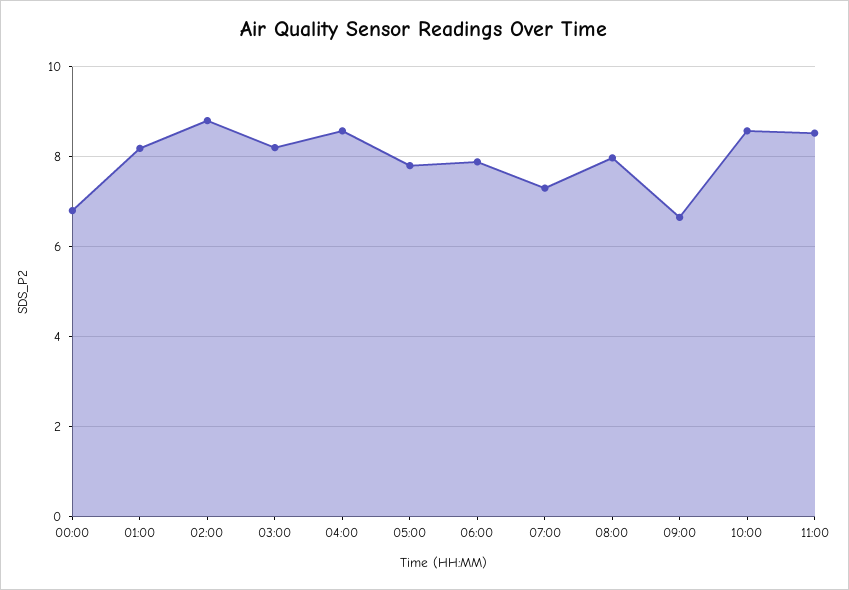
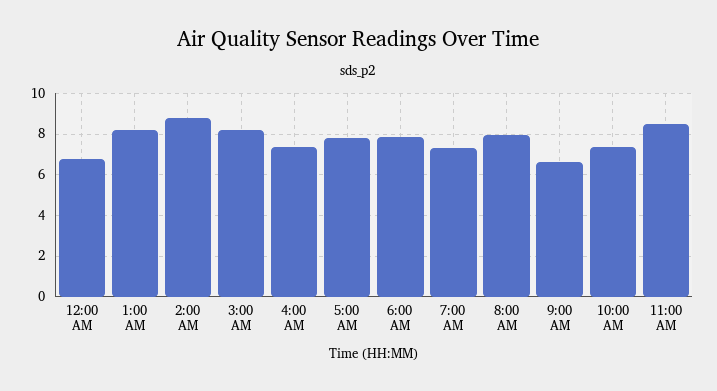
  {
    "00:00": 6.8,
    "01:00": 8.2,
    "02:00": 8.8,
    "03:00": 8.2,
-   "04:00": 8.6,
+   "04:00": 7.5,
    "05:00": 7.8,
    "06:00": 7.8,
    "07:00": 7.4,
    "08:00": 8,
    "09:00": 6.6,
-   "10:00": 8.6,
+   "10:00": 7.5,
    "11:00": 8.6
  }

